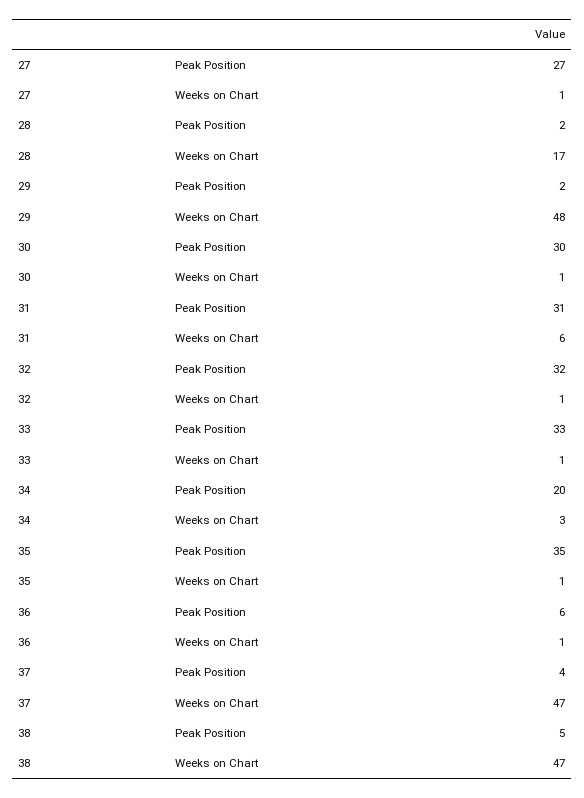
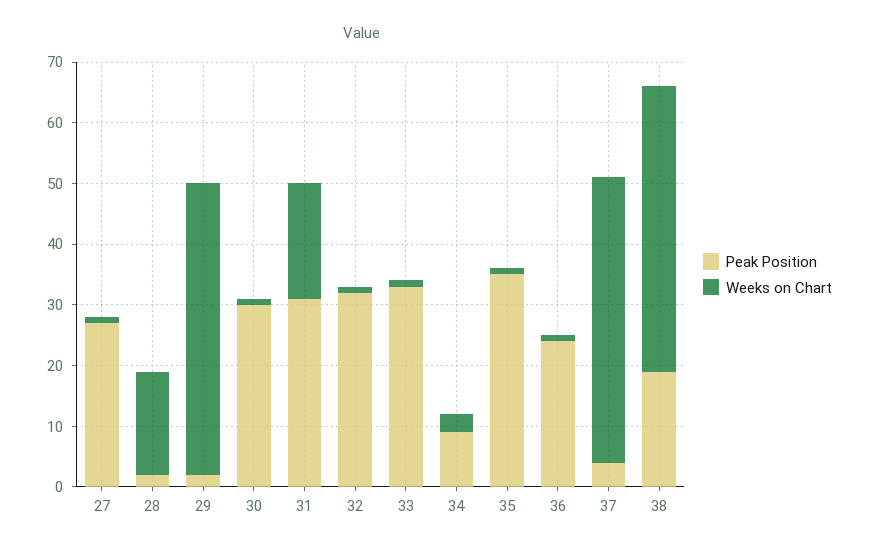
  {
    "Peak Position": {
      "27": 27,
      "28": 2,
      "29": 2,
      "30": 30,
      "31": 31,
      "32": 32,
      "33": 33,
-     "34": 20,
+     "34": 10,
      "35": 35,
-     "36": 6,
+     "36": 25,
      "37": 4,
-     "38": 5
+     "38": 20
    },
    "Weeks on Chart": {
      "27": 1,
      "28": 17,
      "29": 48,
      "30": 1,
-     "31": 6,
+     "31": 20,
      "32": 1,
      "33": 1,
      "34": 3,
      "35": 1,
      "36": 1,
      "37": 47,
      "38": 47
    }
  }

